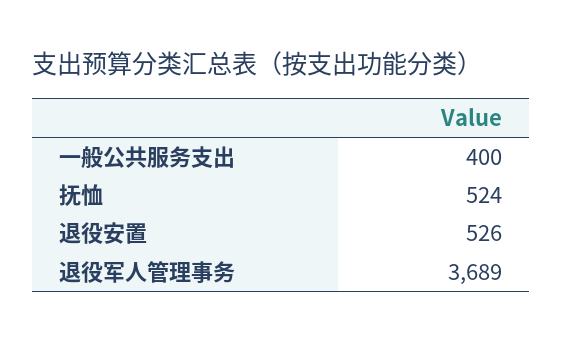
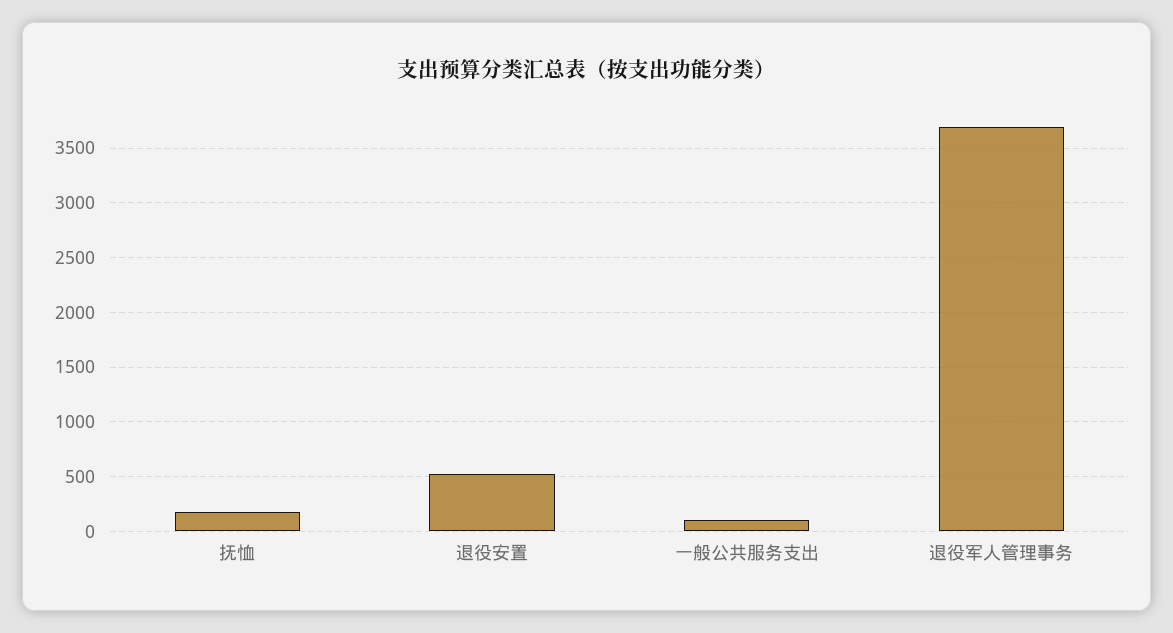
  {
-   "一般公共服务支出": 400,
+   "一般公共服务支出": 100,
-   "抚恤": 524,
+   "抚恤": 200,
    "退役安置": 526,
    "退役军人管理事务": 3689
  }

